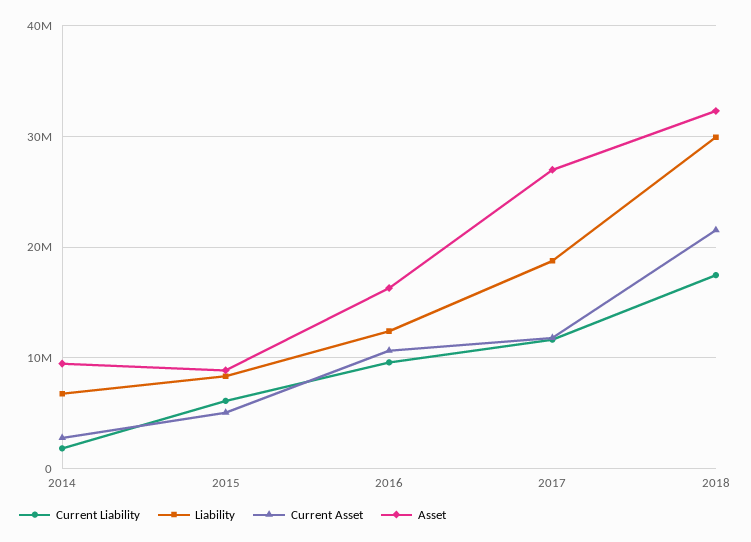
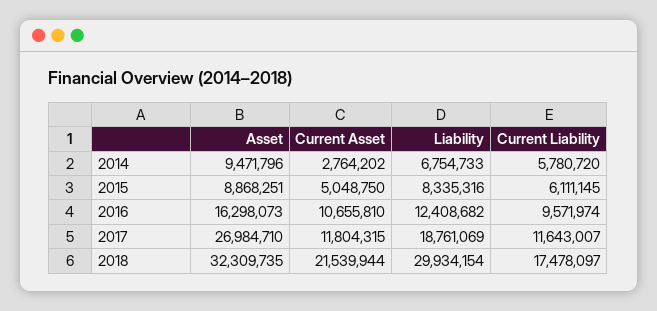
  {
    "Current Liability": {
-     "2014": 2000000,
+     "2014": 5780720,
      "2015": 6111145,
      "2016": 9571974,
      "2017": 11643007,
      "2018": 17478097
    },
    "Liability": {
      "2014": 6754733,
      "2015": 8335316,
      "2016": 12408682,
      "2017": 18761069,
      "2018": 29934154
    },
    "Current Asset": {
      "2014": 2764202,
      "2015": 5048750,
      "2016": 10655810,
      "2017": 11804315,
      "2018": 21539944
    },
    "Asset": {
      "2014": 9471796,
      "2015": 8868251,
      "2016": 16298073,
      "2017": 26984710,
      "2018": 32309735
    }
  }

